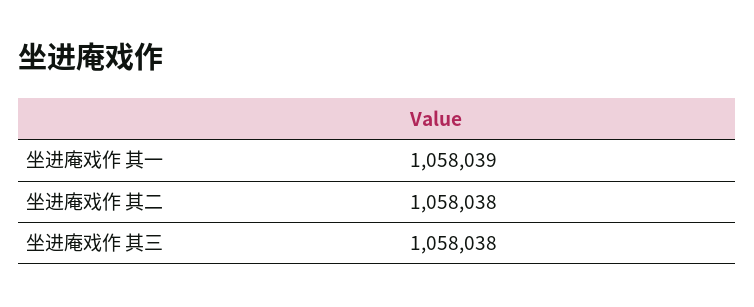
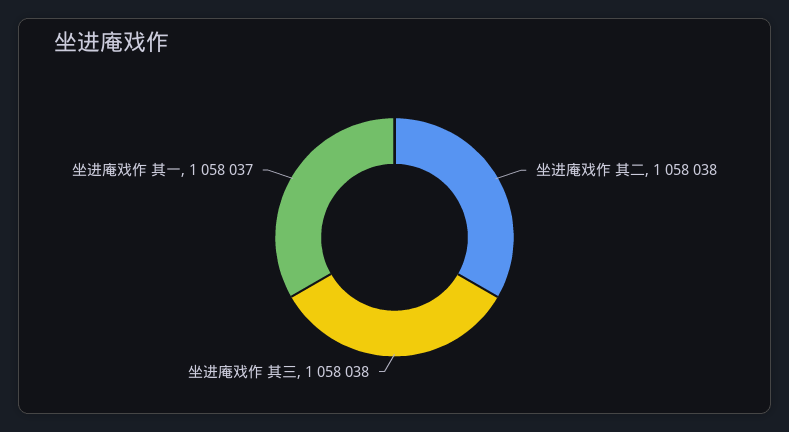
  {
-   "坐进庵戏作 其一": 1058039,
+   "坐进庵戏作 其一": 1058037,
    "坐进庵戏作 其二": 1058038,
    "坐进庵戏作 其三": 1058038
  }

